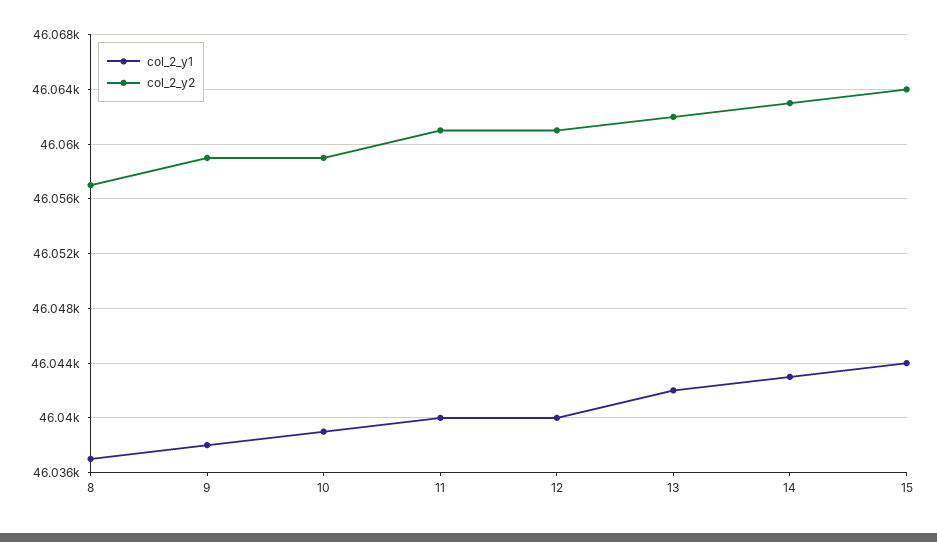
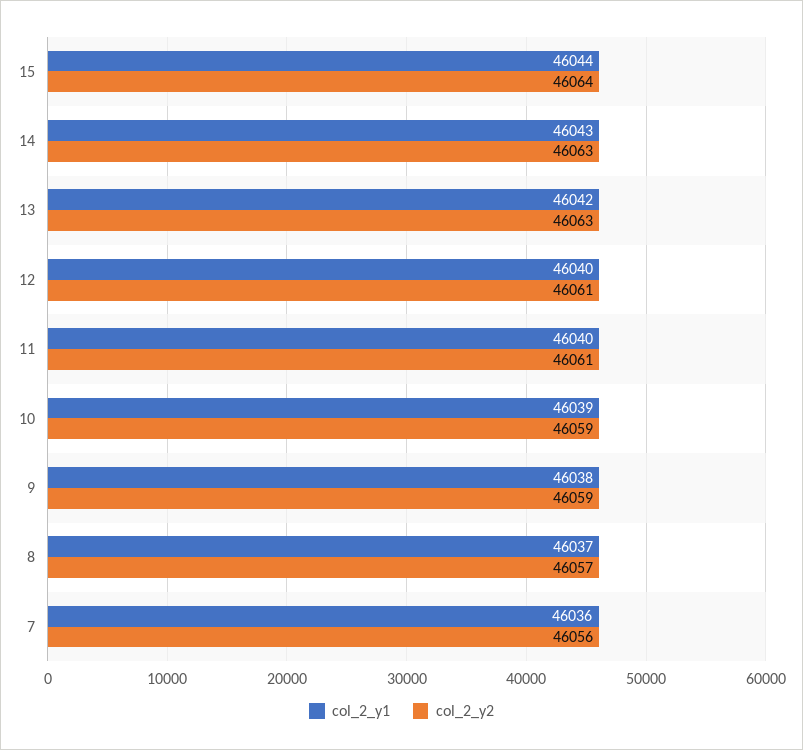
  {
    "col_2_y1": {
      "8": 46037,
      "9": 46038,
      "10": 46039,
      "11": 46040,
      "12": 46040,
      "13": 46042,
      "14": 46043,
-     "15": 46044
+     "15": 46044,
+     "7": 46036
    },
    "col_2_y2": {
      "8": 46057,
      "9": 46059,
      "10": 46059,
      "11": 46061,
      "12": 46061,
-     "13": 46062,
+     "13": 46063,
      "14": 46063,
-     "15": 46064
+     "15": 46064,
+     "7": 46056
    }
  }

